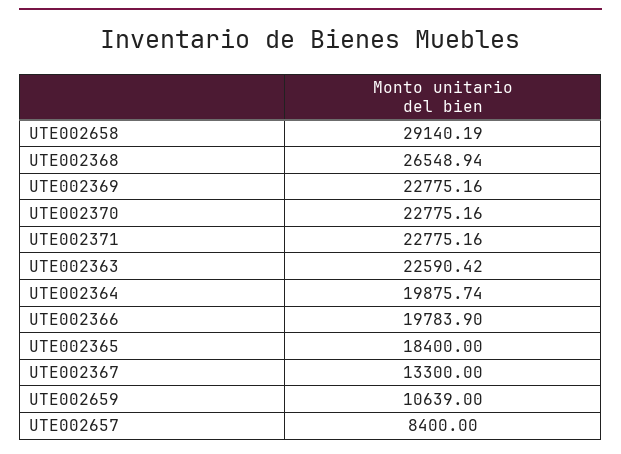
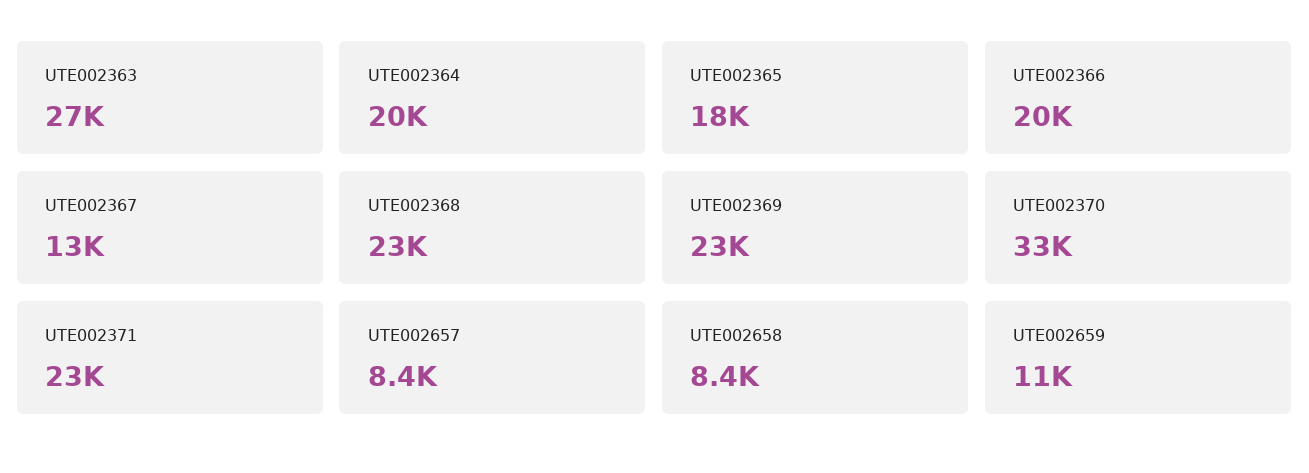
  {
-   "UTE002658": 29140.19,
+   "UTE002658": 8400,
-   "UTE002368": 26548.94,
+   "UTE002368": 23000,
    "UTE002369": 22775.16,
-   "UTE002370": 22775.16,
+   "UTE002370": 33000,
    "UTE002371": 22775.16,
-   "UTE002363": 22590.42,
+   "UTE002363": 27000,
    "UTE002364": 19875.74,
    "UTE002366": 19783.9,
    "UTE002365": 18400,
    "UTE002367": 13300,
    "UTE002659": 10639,
    "UTE002657": 8400
  }

